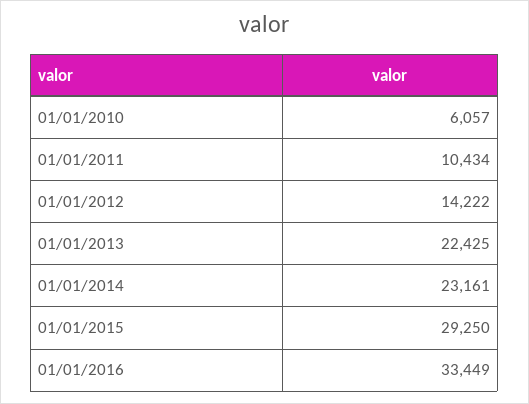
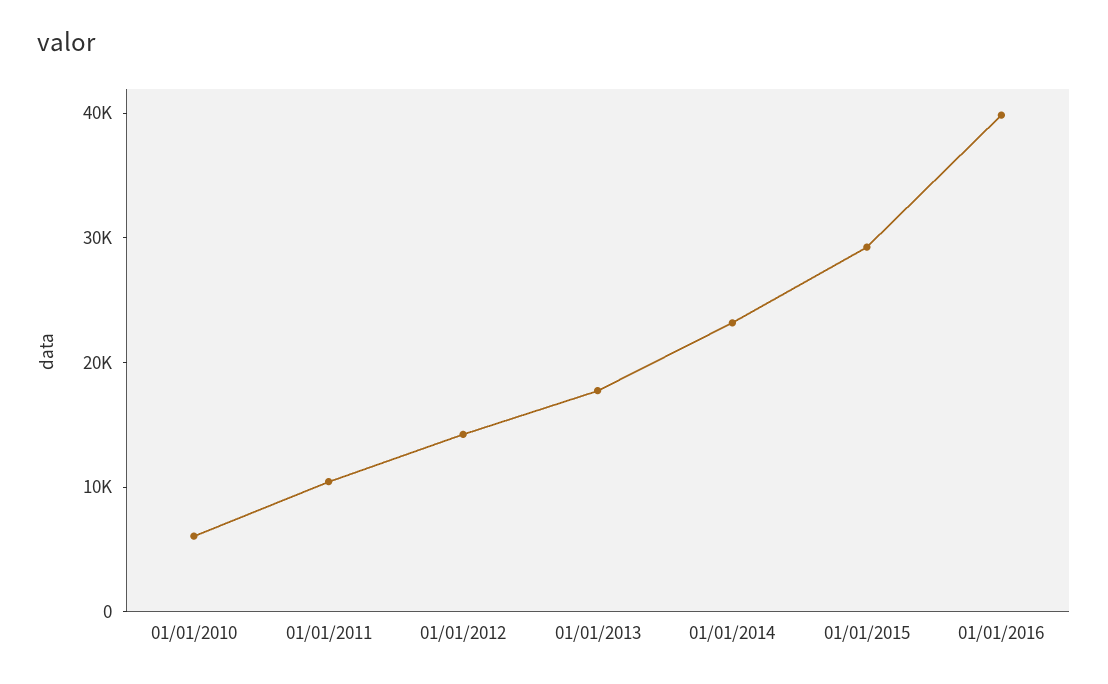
  {
    "01/01/2010": 6057,
    "01/01/2011": 10434,
    "01/01/2012": 14222,
-   "01/01/2013": 22425,
+   "01/01/2013": 18000,
    "01/01/2014": 23161,
    "01/01/2015": 29250,
-   "01/01/2016": 33449
+   "01/01/2016": 40000
  }

